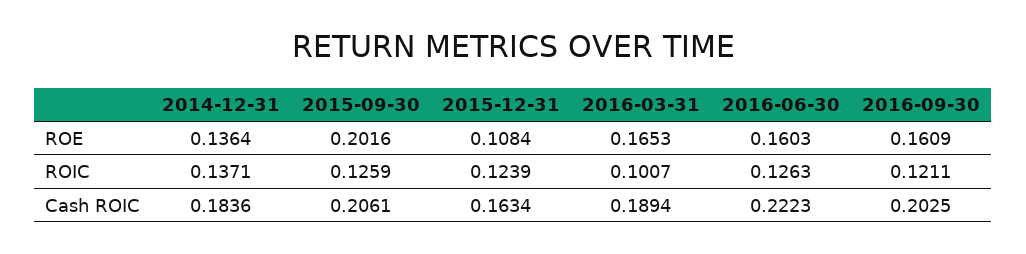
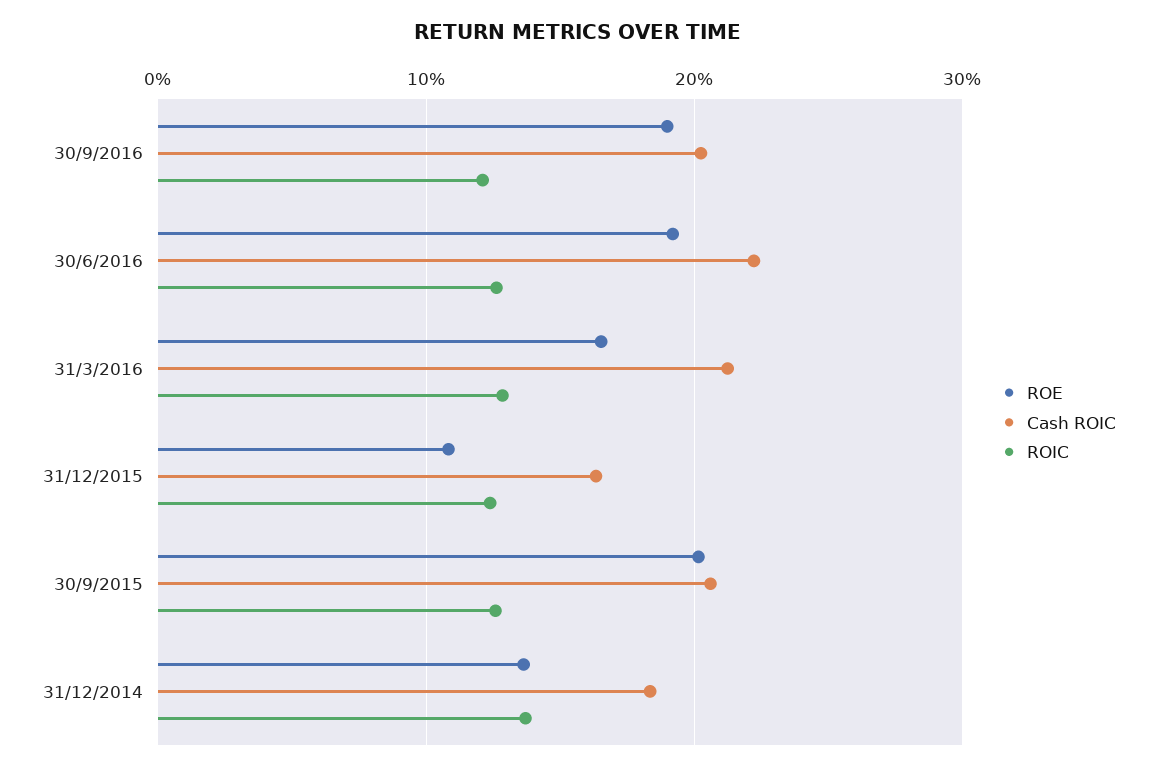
  {
    "ROE": {
      "2014-12-31": 0.1364,
      "2015-09-30": 0.2016,
      "2015-12-31": 0.1084,
      "2016-03-31": 0.1653,
-     "2016-06-30": 0.1603,
+     "2016-06-30": 0.19,
-     "2016-09-30": 0.1609
+     "2016-09-30": 0.19
    },
    "ROIC": {
      "2014-12-31": 0.1371,
      "2015-09-30": 0.1259,
      "2015-12-31": 0.1239,
-     "2016-03-31": 0.1007,
+     "2016-03-31": 0.13,
      "2016-06-30": 0.1263,
      "2016-09-30": 0.1211
    },
    "Cash ROIC": {
      "2014-12-31": 0.1836,
      "2015-09-30": 0.2061,
      "2015-12-31": 0.1634,
-     "2016-03-31": 0.1894,
+     "2016-03-31": 0.21,
      "2016-06-30": 0.2223,
      "2016-09-30": 0.2025
    }
  }

